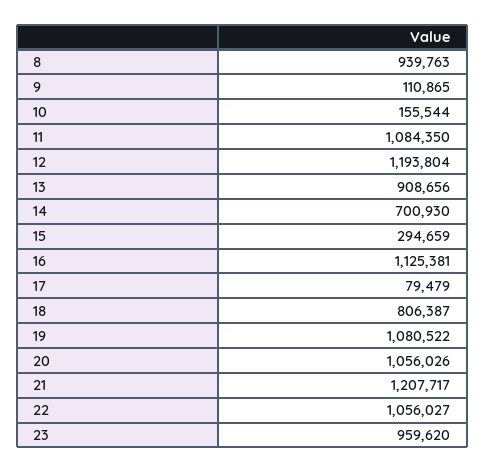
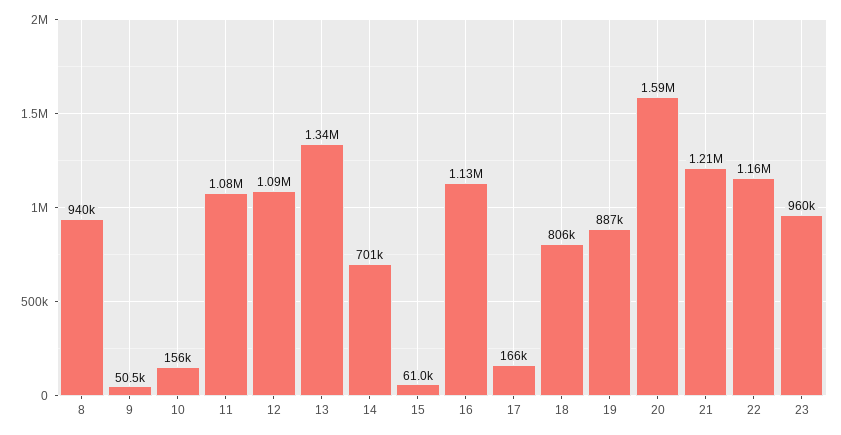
  {
    "8": 939763,
-   "9": 110865,
+   "9": 50500,
    "10": 155544,
    "11": 1084350,
-   "12": 1193804,
+   "12": 1090000,
-   "13": 908656,
+   "13": 1340000,
    "14": 700930,
-   "15": 294659,
+   "15": 61000,
    "16": 1125381,
-   "17": 79479,
+   "17": 166000,
    "18": 806387,
-   "19": 1080522,
+   "19": 887000,
-   "20": 1056026,
+   "20": 1590000,
    "21": 1207717,
-   "22": 1056027,
+   "22": 1160000,
    "23": 959620
  }

